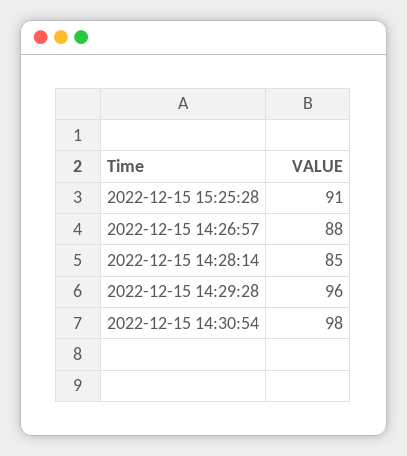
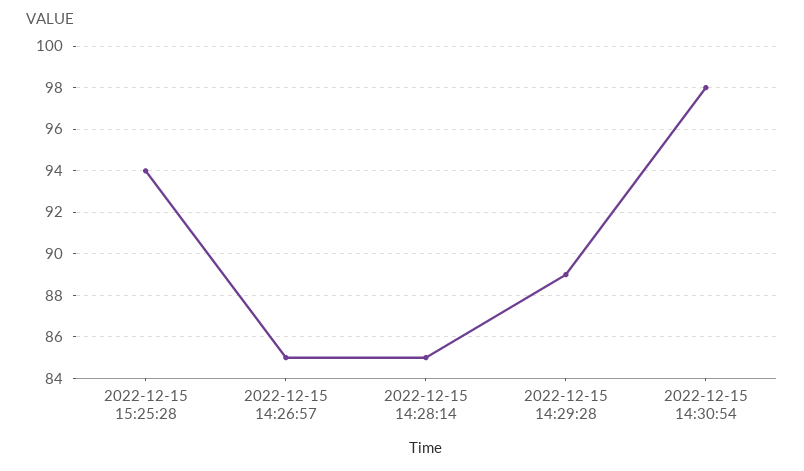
  {
-   "2022-12-15 15:25:28": 91,
+   "2022-12-15 15:25:28": 94,
-   "2022-12-15 14:26:57": 88,
+   "2022-12-15 14:26:57": 85,
    "2022-12-15 14:28:14": 85,
-   "2022-12-15 14:29:28": 96,
+   "2022-12-15 14:29:28": 89,
    "2022-12-15 14:30:54": 98
  }

